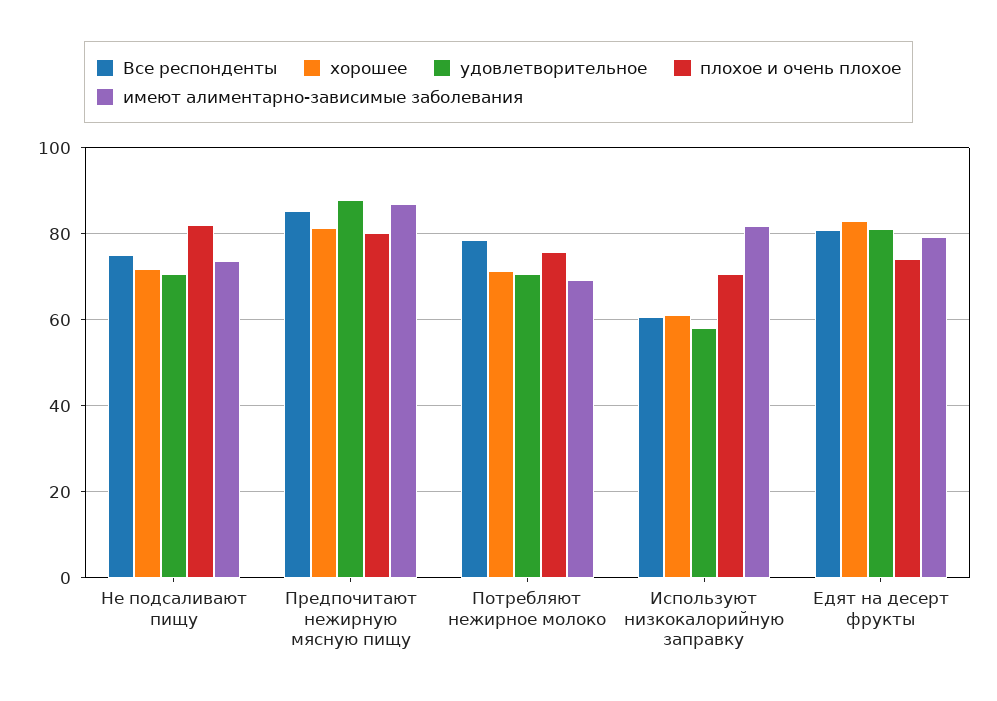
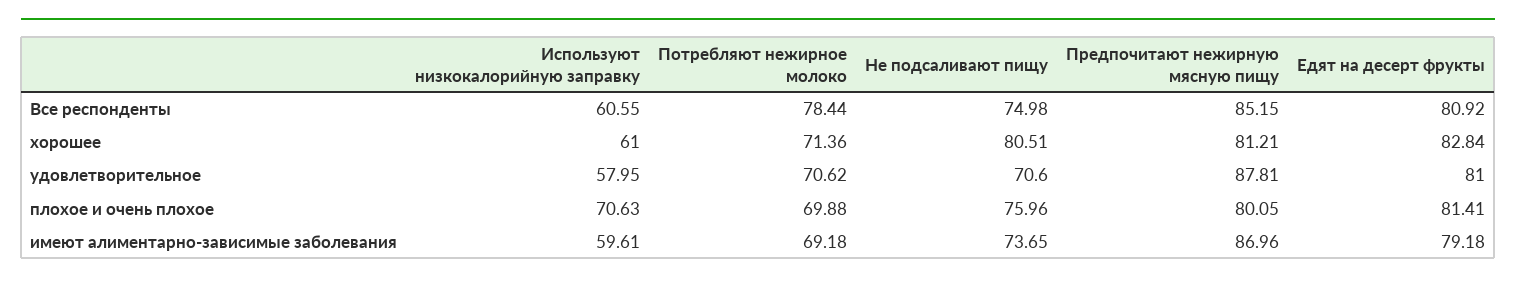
  {
    "Все респонденты": {
      "Не подсаливают пищу": 74.98,
      "Предпочитают нежирную мясную пищу": 85.15,
      "Потребляют нежирное молоко": 78.44,
      "Используют низкокалорийную заправку": 60.55,
      "Едят на десерт фрукты": 80.92
    },
    "хорошее": {
-     "Не подсаливают пищу": 72,
+     "Не подсаливают пищу": 80.51,
      "Предпочитают нежирную мясную пищу": 81.21,
      "Потребляют нежирное молоко": 71.36,
      "Используют низкокалорийную заправку": 61,
      "Едят на десерт фрукты": 82.84
    },
    "удовлетворительное": {
      "Не подсаливают пищу": 70.6,
      "Предпочитают нежирную мясную пищу": 87.81,
      "Потребляют нежирное молоко": 70.62,
      "Используют низкокалорийную заправку": 57.95,
      "Едят на десерт фрукты": 81
    },
    "плохое и очень плохое": {
-     "Не подсаливают пищу": 82,
+     "Не подсаливают пищу": 75.96,
      "Предпочитают нежирную мясную пищу": 80.05,
-     "Потребляют нежирное молоко": 76,
+     "Потребляют нежирное молоко": 69.88,
      "Используют низкокалорийную заправку": 70.63,
-     "Едят на десерт фрукты": 74
+     "Едят на десерт фрукты": 81.41
    },
    "имеют алиментарно-зависимые заболевания": {
      "Не подсаливают пищу": 73.65,
      "Предпочитают нежирную мясную пищу": 86.96,
      "Потребляют нежирное молоко": 69.18,
-     "Используют низкокалорийную заправку": 82,
+     "Используют низкокалорийную заправку": 59.61,
      "Едят на десерт фрукты": 79.18
    }
  }

